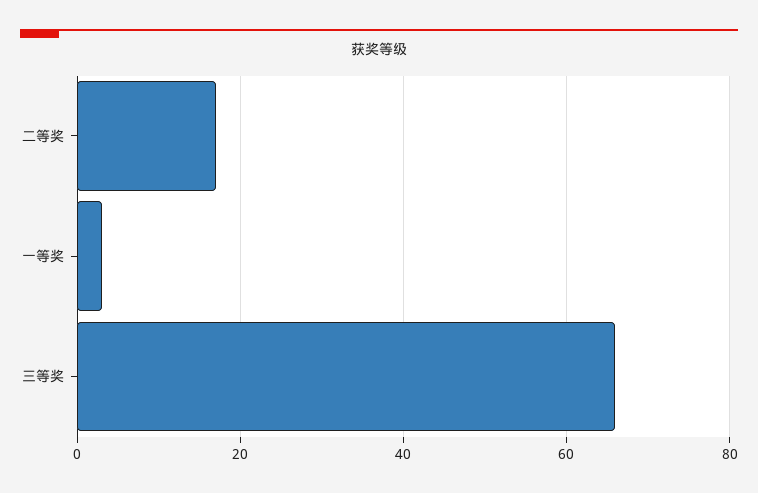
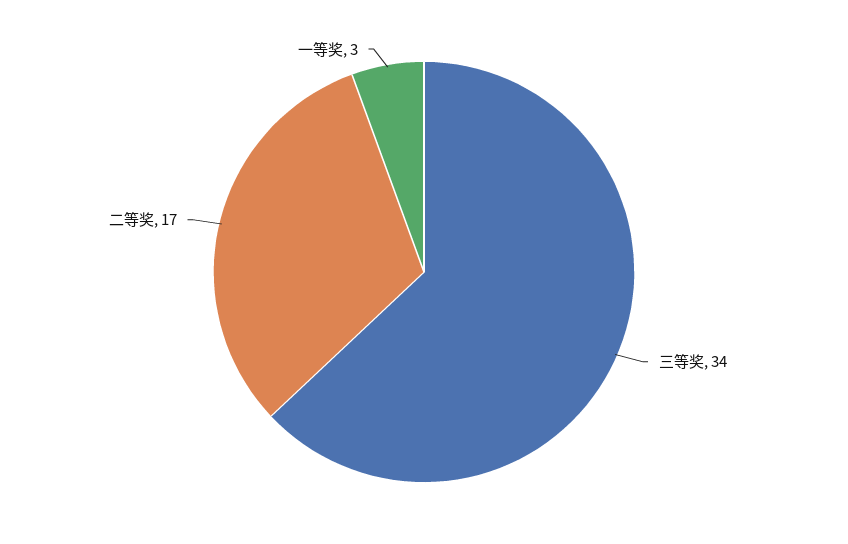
  {
    "二等奖": 17,
    "一等奖": 3,
-   "三等奖": 65
+   "三等奖": 34
  }

